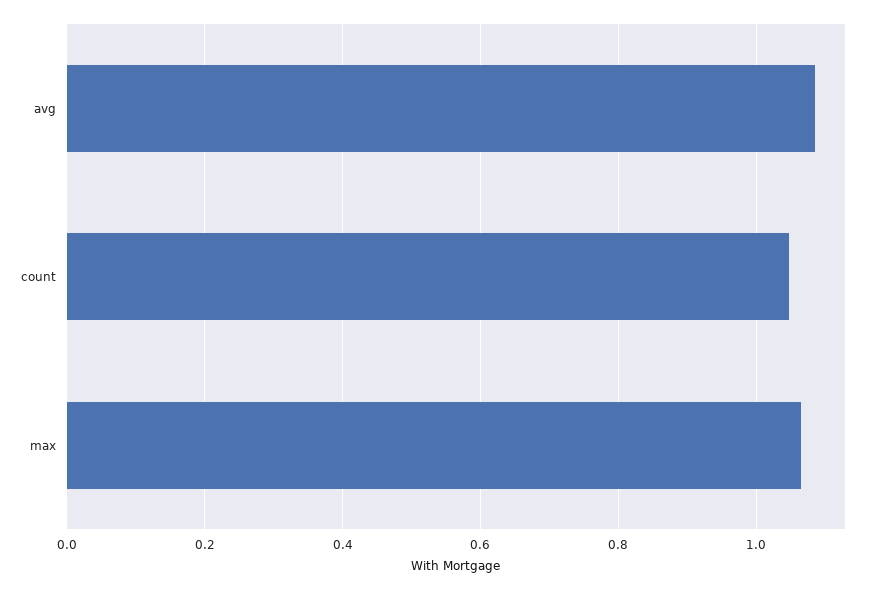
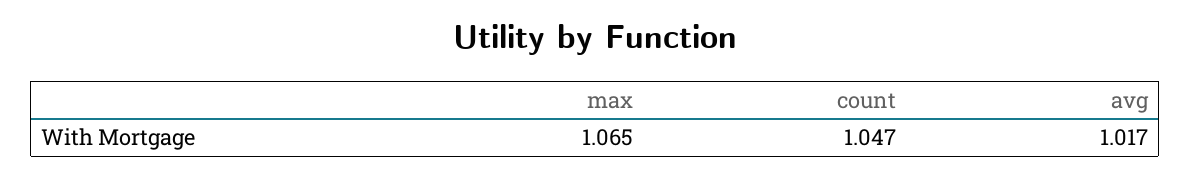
  {
-   "avg": 1.08,
+   "avg": 1.017,
    "count": 1.047,
    "max": 1.065
  }

